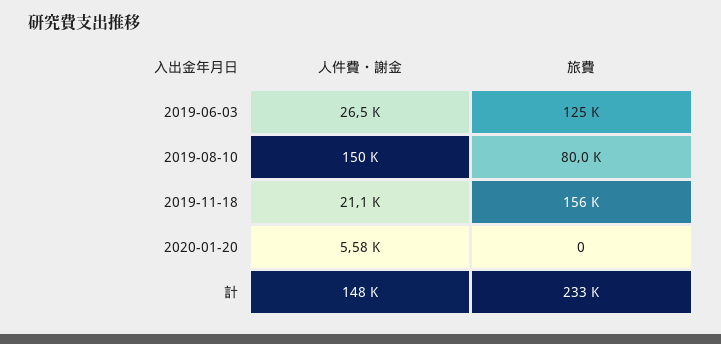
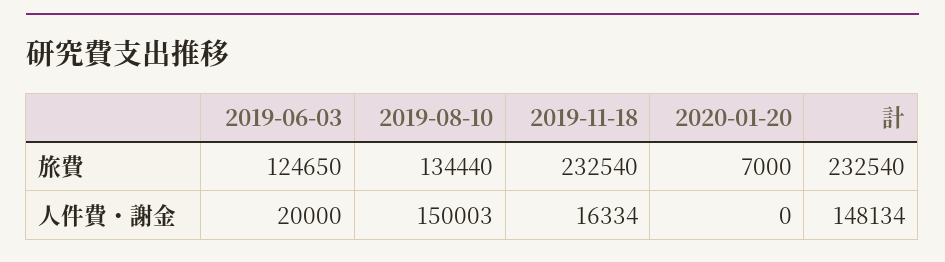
  {
    "人件費・謝金": {
-     "2019-06-03": 26500,
+     "2019-06-03": 20000,
      "2019-08-10": 150003,
-     "2019-11-18": 21100,
+     "2019-11-18": 16334,
-     "2020-01-20": 5580,
+     "2020-01-20": 0,
      "計": 148134
    },
    "旅費": {
      "2019-06-03": 124650,
-     "2019-08-10": 80000,
+     "2019-08-10": 134440,
-     "2019-11-18": 156000,
+     "2019-11-18": 232540,
-     "2020-01-20": 0,
+     "2020-01-20": 7000,
      "計": 232540
    }
  }

